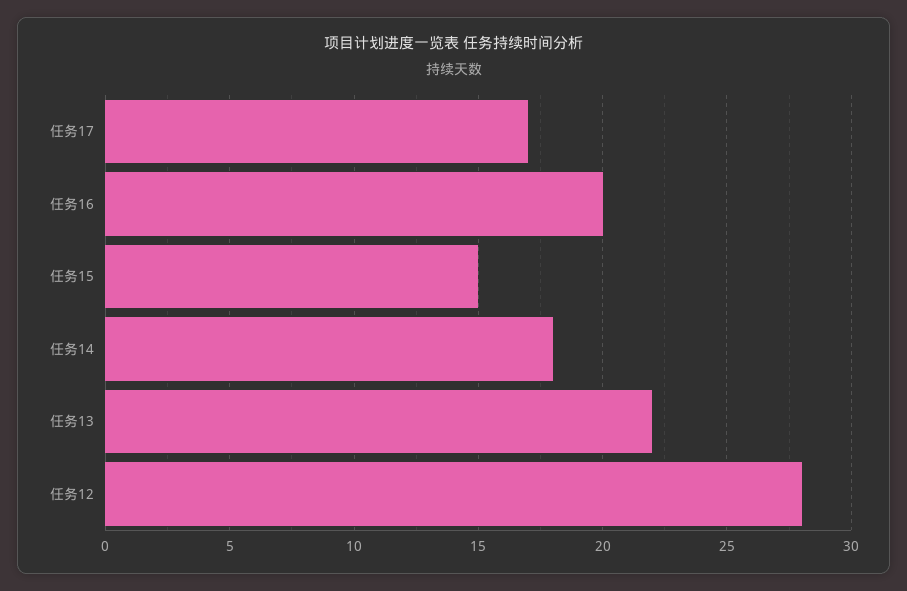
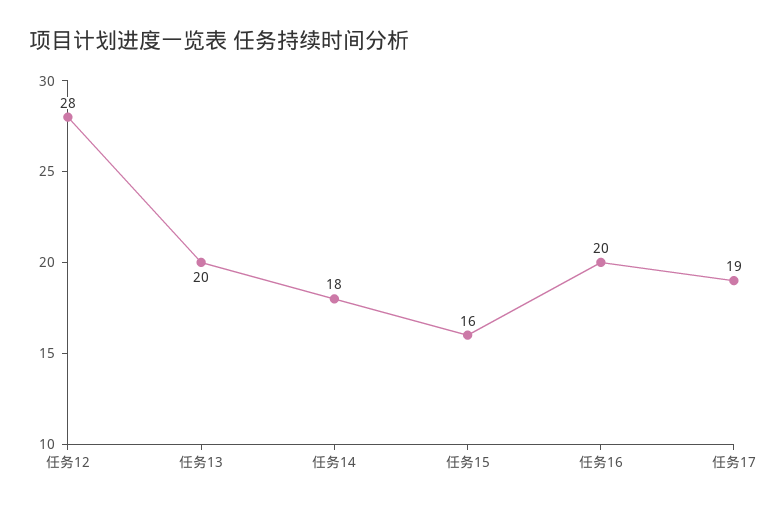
  {
-   "任务17": 17,
+   "任务17": 19,
    "任务16": 20,
-   "任务15": 15,
+   "任务15": 16,
    "任务14": 18,
-   "任务13": 22,
+   "任务13": 20,
    "任务12": 28
  }

